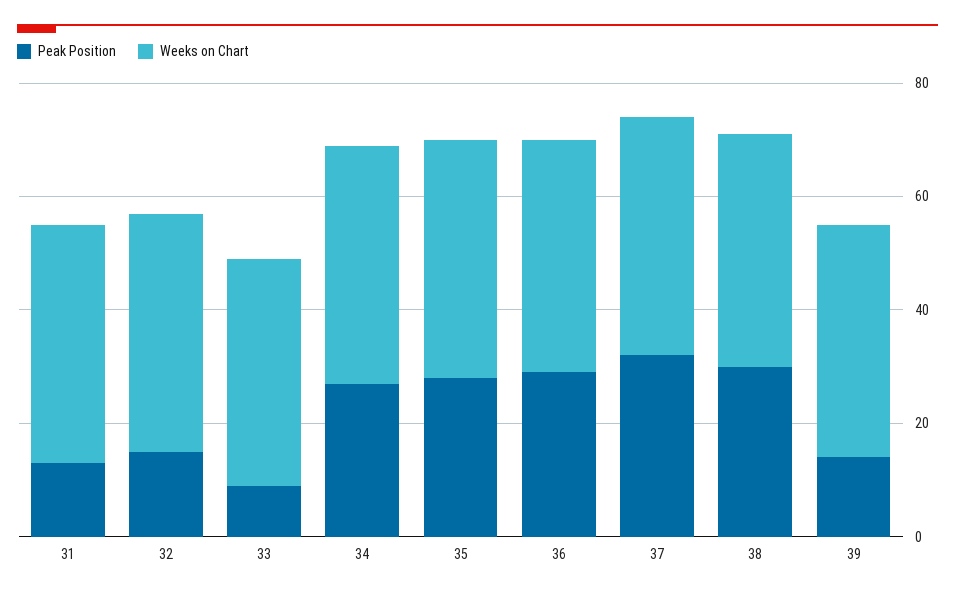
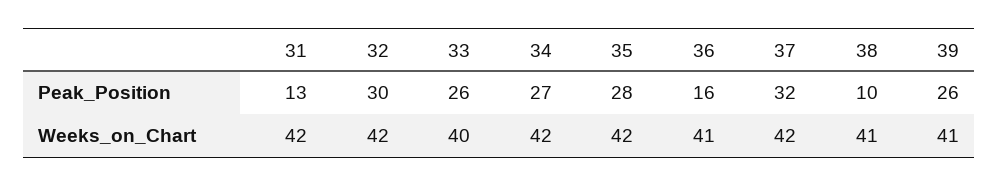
  {
    "Peak Position": {
      "31": 13,
-     "32": 15,
+     "32": 30,
-     "33": 10,
+     "33": 26,
      "34": 27,
      "35": 28,
-     "36": 30,
+     "36": 16,
      "37": 32,
-     "38": 30,
+     "38": 10,
-     "39": 15
+     "39": 26
    },
    "Weeks on Chart": {
      "31": 42,
      "32": 42,
      "33": 40,
      "34": 42,
      "35": 42,
      "36": 41,
      "37": 42,
      "38": 41,
      "39": 41
    }
  }

